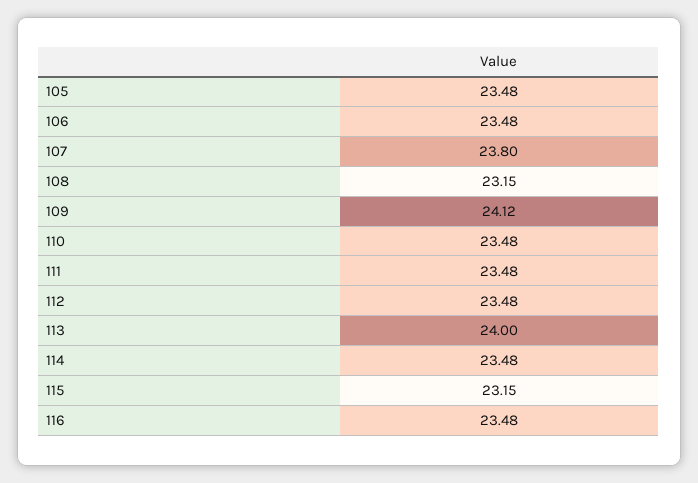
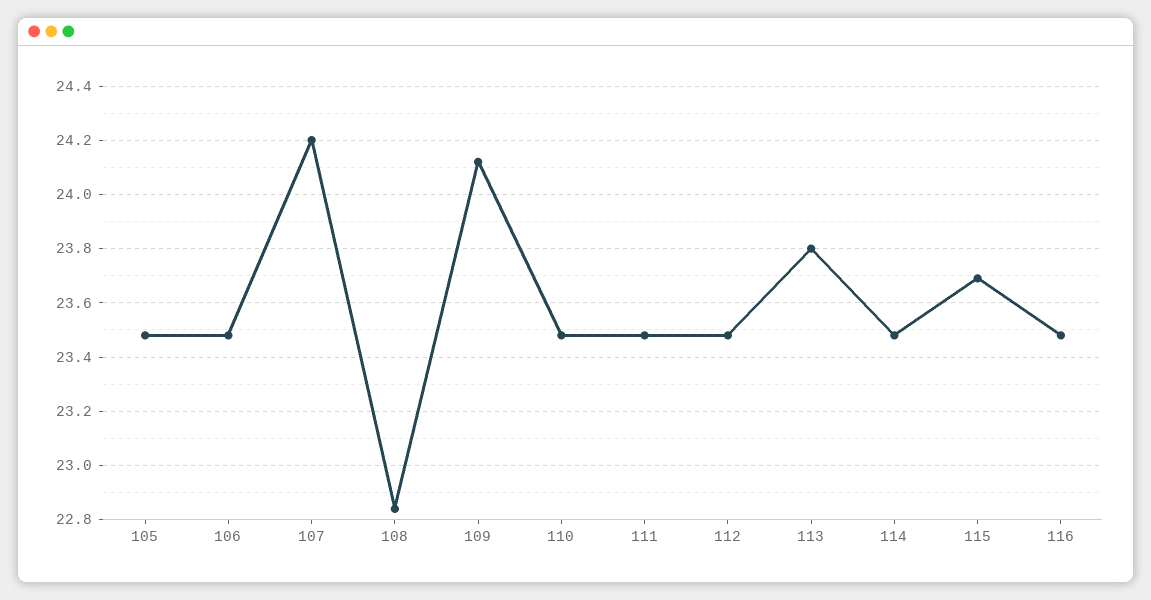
  {
    "105": 23.48,
    "106": 23.48,
-   "107": 23.8,
+   "107": 24.2,
-   "108": 23.15,
+   "108": 22.85,
    "109": 24.12,
    "110": 23.48,
    "111": 23.48,
    "112": 23.48,
-   "113": 24,
+   "113": 23.8,
    "114": 23.48,
-   "115": 23.15,
+   "115": 23.7,
    "116": 23.48
  }

